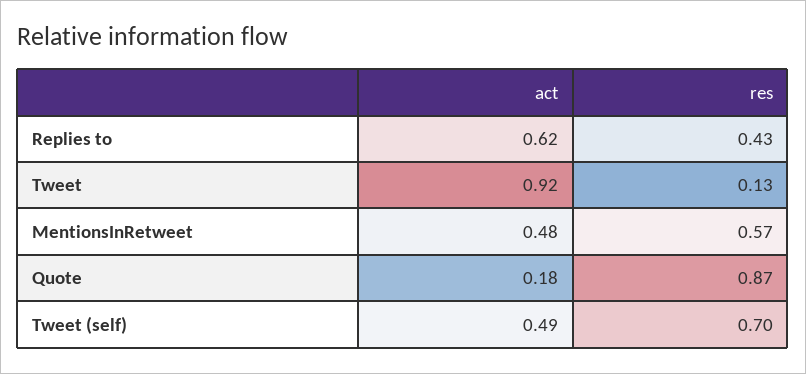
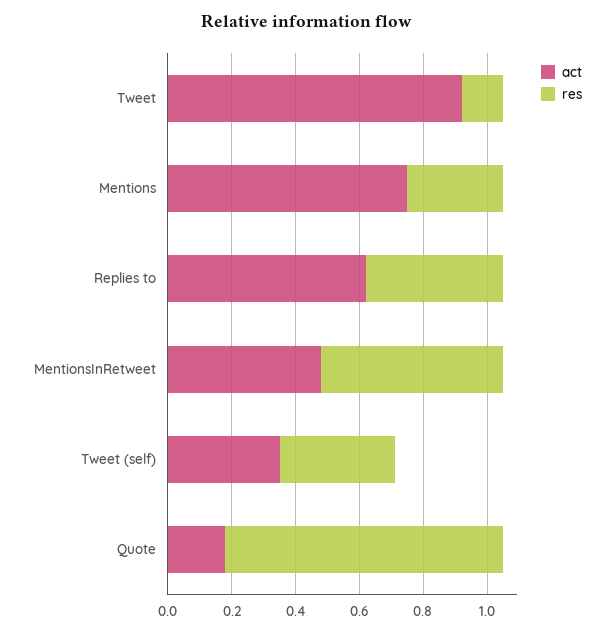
  {
    "act": {
      "Replies to": 0.62,
      "Tweet": 0.92,
      "MentionsInRetweet": 0.48,
      "Quote": 0.18,
-     "Tweet (self)": 0.49
+     "Tweet (self)": 0.35,
+     "Mentions": 0.75
    },
    "res": {
      "Replies to": 0.43,
      "Tweet": 0.13,
      "MentionsInRetweet": 0.57,
      "Quote": 0.87,
-     "Tweet (self)": 0.7
+     "Tweet (self)": 0.35,
+     "Mentions": 0.3
    }
  }

